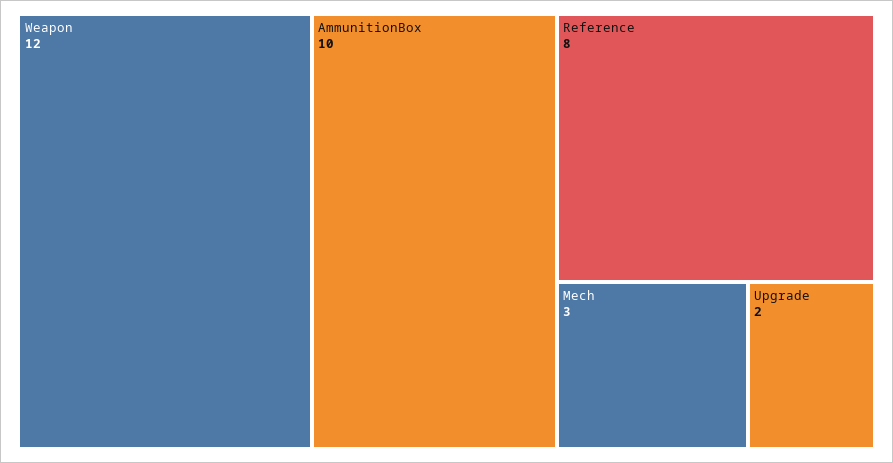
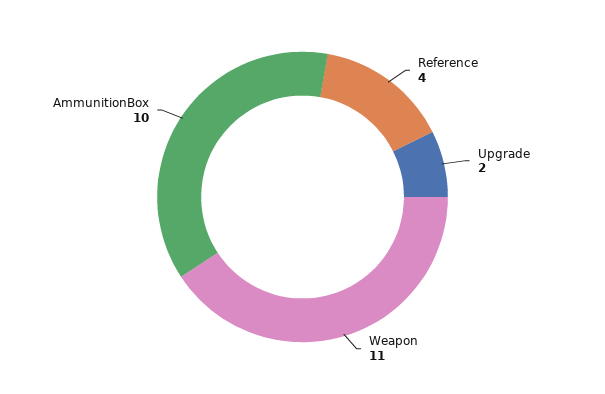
  {
-   "Weapon": 12,
+   "Weapon": 11,
    "AmmunitionBox": 10,
-   "Reference": 8,
+   "Reference": 4,
-   "Mech": 3,
    "Upgrade": 2
  }

